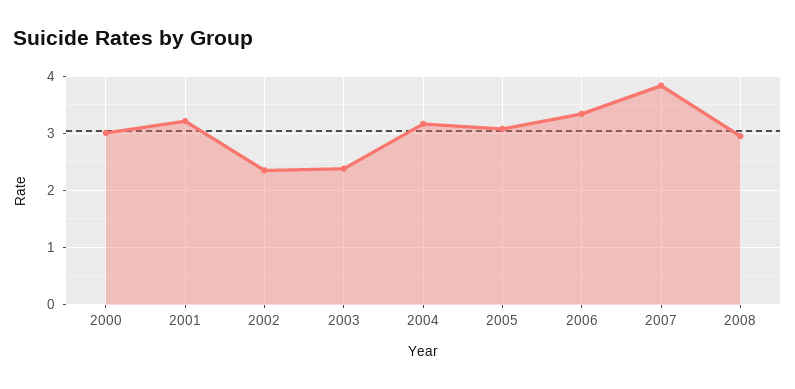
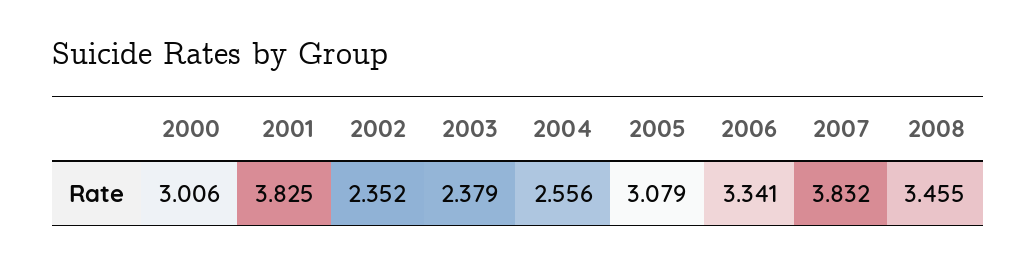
  {
    "2000": 3.006,
-   "2001": 3.2,
+   "2001": 3.825,
    "2002": 2.352,
    "2003": 2.379,
-   "2004": 3.2,
+   "2004": 2.556,
    "2005": 3.079,
    "2006": 3.341,
    "2007": 3.832,
-   "2008": 3
+   "2008": 3.455
  }

